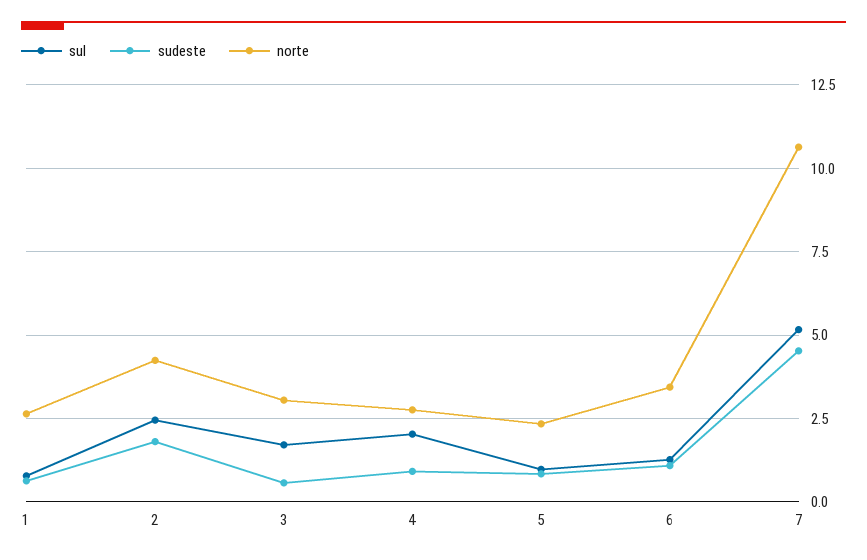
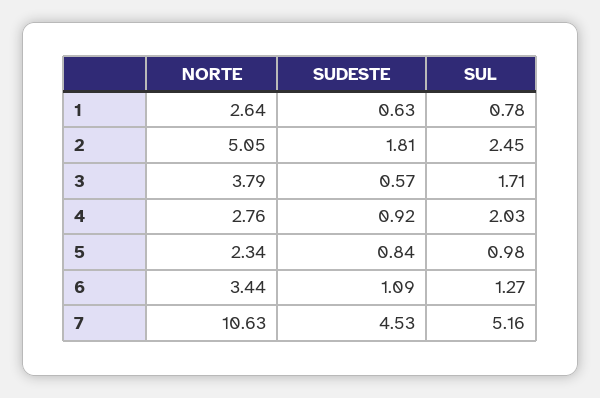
  {
    "sul": {
      "1": 0.78,
      "2": 2.45,
      "3": 1.71,
      "4": 2.03,
      "5": 0.98,
      "6": 1.27,
      "7": 5.16
    },
    "sudeste": {
      "1": 0.63,
      "2": 1.81,
      "3": 0.57,
      "4": 0.92,
      "5": 0.84,
      "6": 1.09,
      "7": 4.53
    },
    "norte": {
      "1": 2.64,
-     "2": 4.25,
+     "2": 5.05,
-     "3": 3,
+     "3": 3.79,
      "4": 2.76,
      "5": 2.34,
      "6": 3.44,
      "7": 10.63
    }
  }

